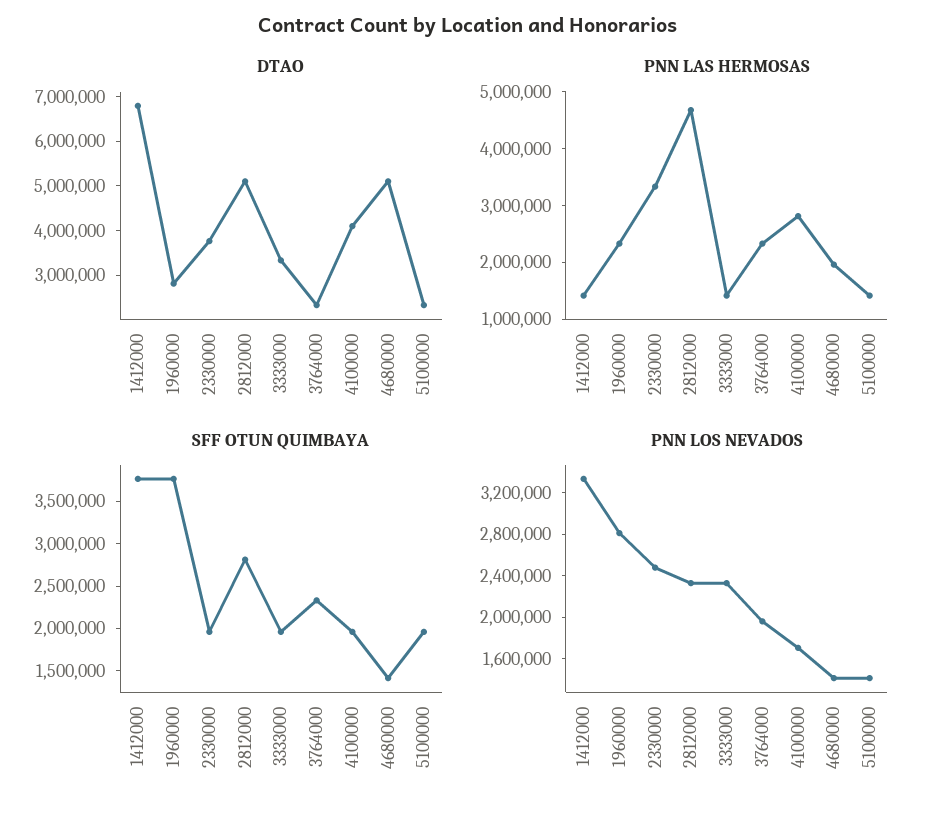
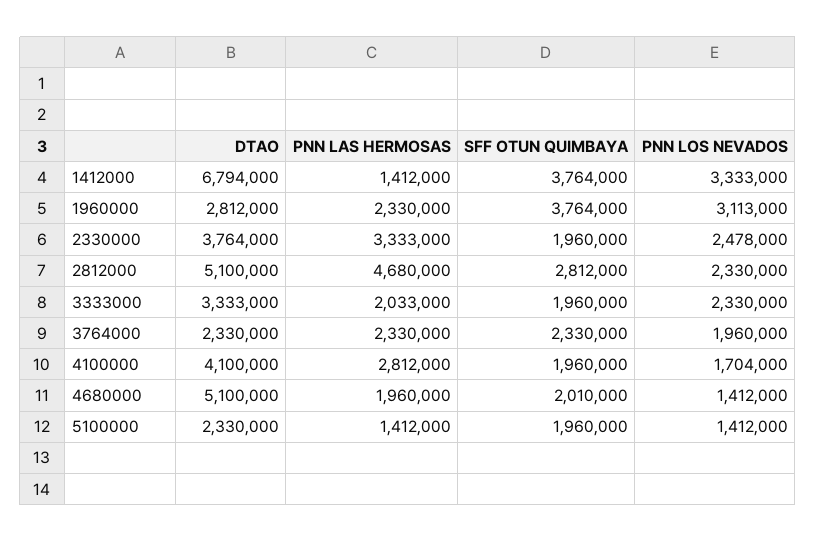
  {
    "DTAO": {
      "1412000": 6794000,
      "1960000": 2812000,
      "2330000": 3764000,
      "2812000": 5100000,
      "3333000": 3333000,
      "3764000": 2330000,
      "4100000": 4100000,
      "4680000": 5100000,
      "5100000": 2330000
    },
    "PNN LAS HERMOSAS": {
      "1412000": 1412000,
      "1960000": 2330000,
      "2330000": 3333000,
      "2812000": 4680000,
-     "3333000": 1400000,
+     "3333000": 2033000,
      "3764000": 2330000,
      "4100000": 2812000,
      "4680000": 1960000,
      "5100000": 1412000
    },
    "SFF OTUN QUIMBAYA": {
      "1412000": 3764000,
      "1960000": 3764000,
      "2330000": 1960000,
      "2812000": 2812000,
      "3333000": 1960000,
      "3764000": 2330000,
      "4100000": 1960000,
-     "4680000": 1400000,
+     "4680000": 2010000,
      "5100000": 1960000
    },
    "PNN LOS NEVADOS": {
      "1412000": 3333000,
-     "1960000": 2800000,
+     "1960000": 3113000,
      "2330000": 2478000,
      "2812000": 2330000,
      "3333000": 2330000,
      "3764000": 1960000,
      "4100000": 1704000,
      "4680000": 1412000,
      "5100000": 1412000
    }
  }

